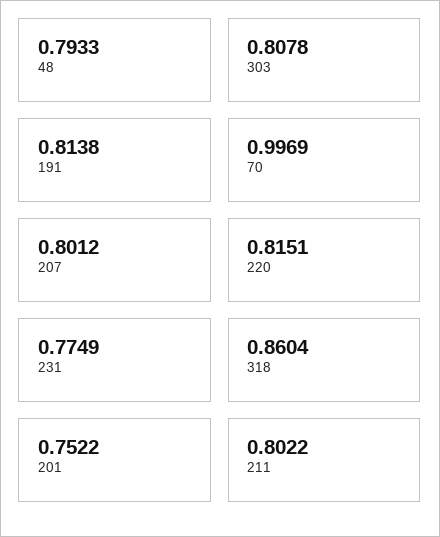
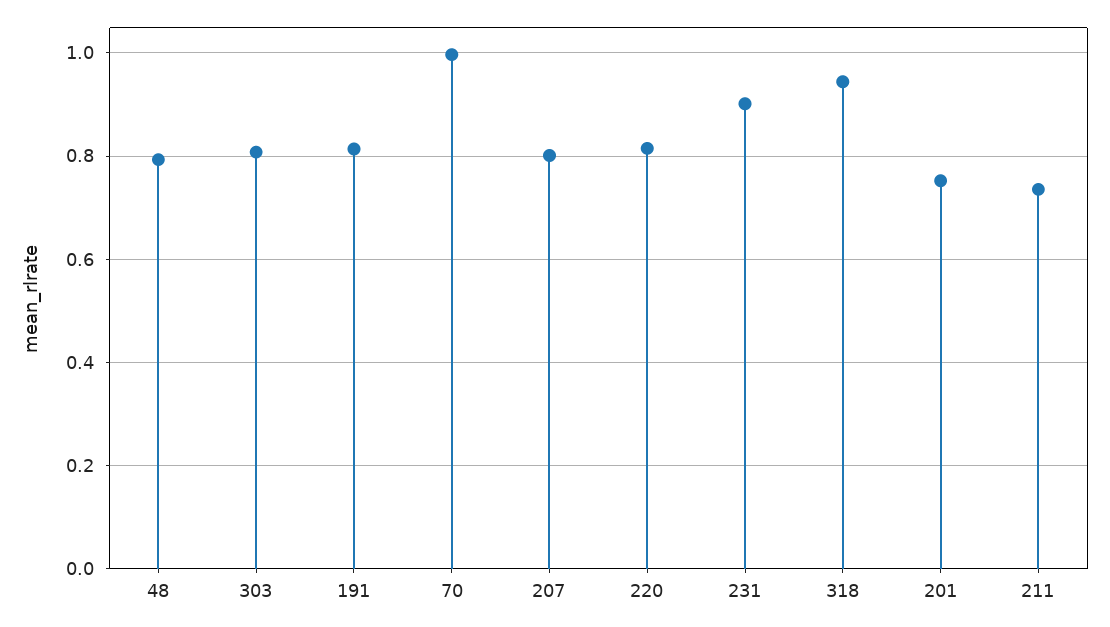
  {
    "48": 0.7933,
    "303": 0.8078,
    "191": 0.8138,
    "70": 0.9969,
    "207": 0.8012,
    "220": 0.8151,
-   "231": 0.7749,
+   "231": 0.9,
-   "318": 0.8604,
+   "318": 0.94,
    "201": 0.7522,
-   "211": 0.8022
+   "211": 0.74
  }

